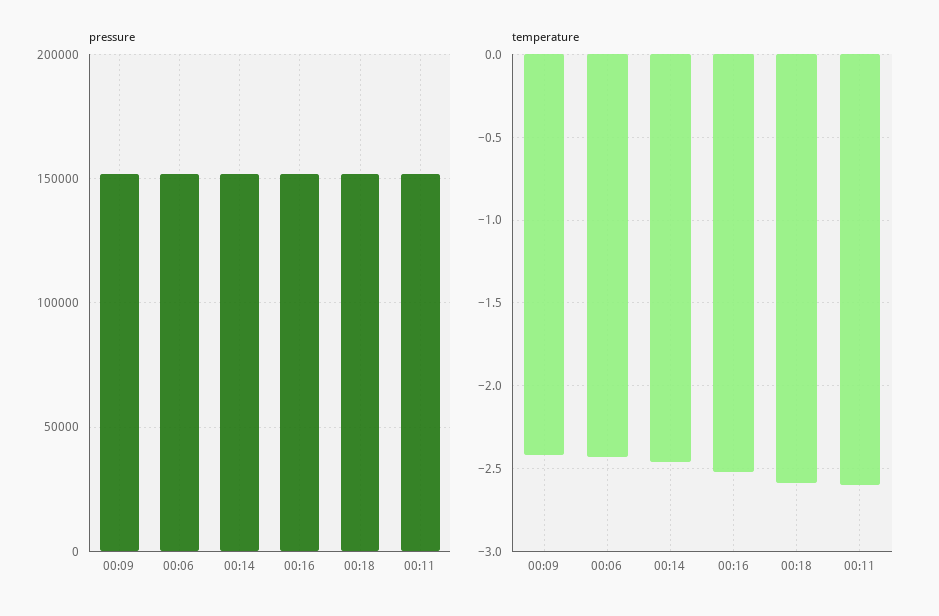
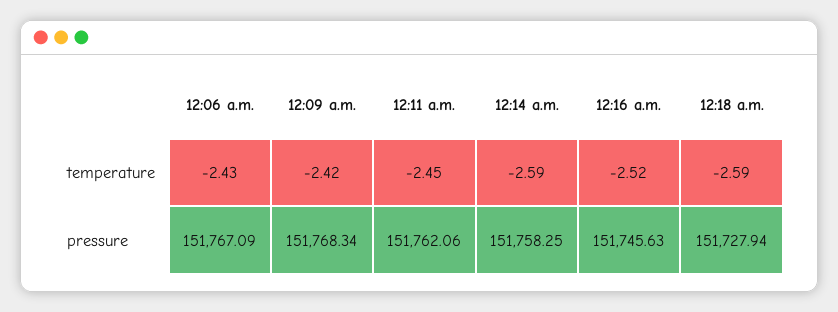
  {
    "pressure": {
      "00:09": 151768.34,
      "00:06": 151767.09,
      "00:14": 151758.25,
      "00:16": 151745.63,
      "00:18": 151727.94,
      "00:11": 151762.06
    },
    "temperature": {
      "00:09": -2.42,
      "00:06": -2.43,
-     "00:14": -2.45,
+     "00:14": -2.59,
      "00:16": -2.52,
      "00:18": -2.59,
-     "00:11": -2.6
+     "00:11": -2.45
    }
  }

